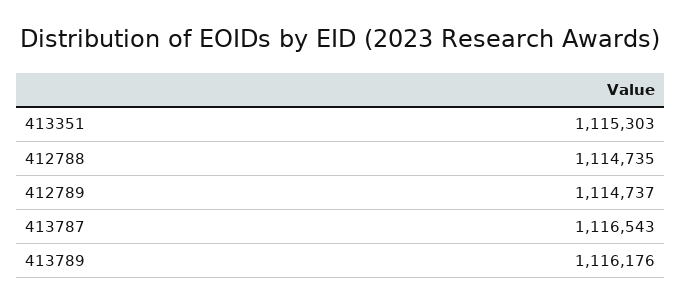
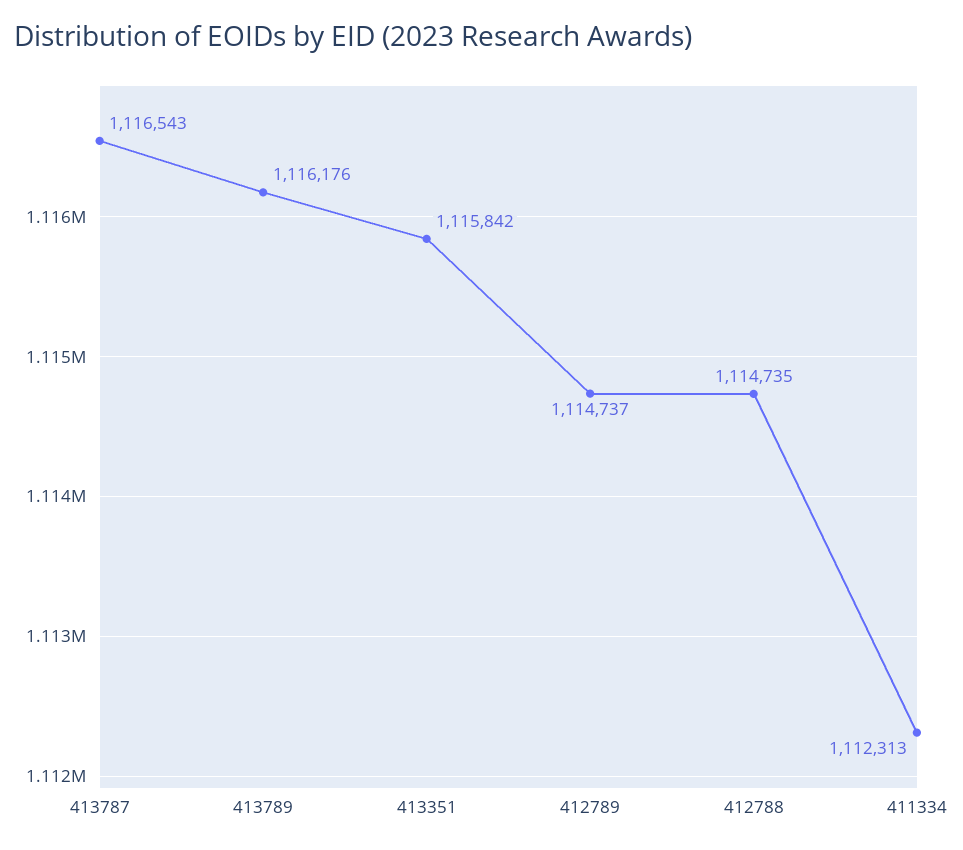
  {
-   "413351": 1115303,
+   "413351": 1115842,
    "412788": 1114735,
    "412789": 1114737,
    "413787": 1116543,
-   "413789": 1116176
+   "413789": 1116176,
+   "411334": 1112313
  }

